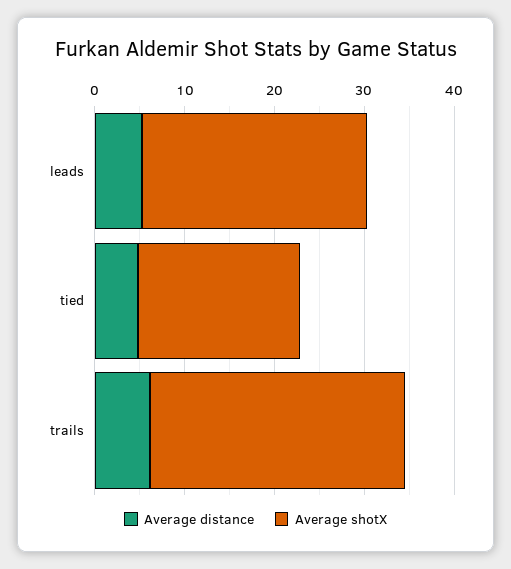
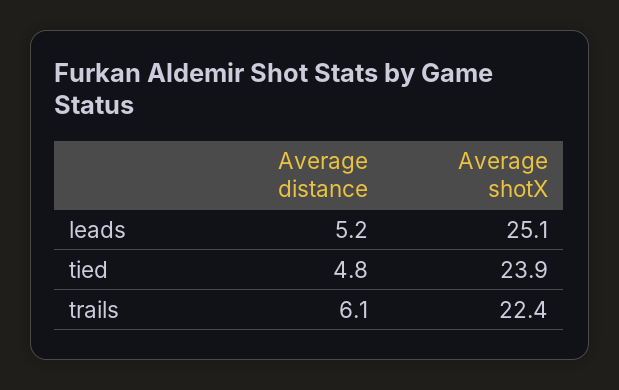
  {
    "Average distance": {
      "leads": 5.2,
      "tied": 4.8,
      "trails": 6.1
    },
    "Average shotX": {
      "leads": 25.1,
-     "tied": 18,
+     "tied": 23.9,
-     "trails": 28
+     "trails": 22.4
    }
  }

